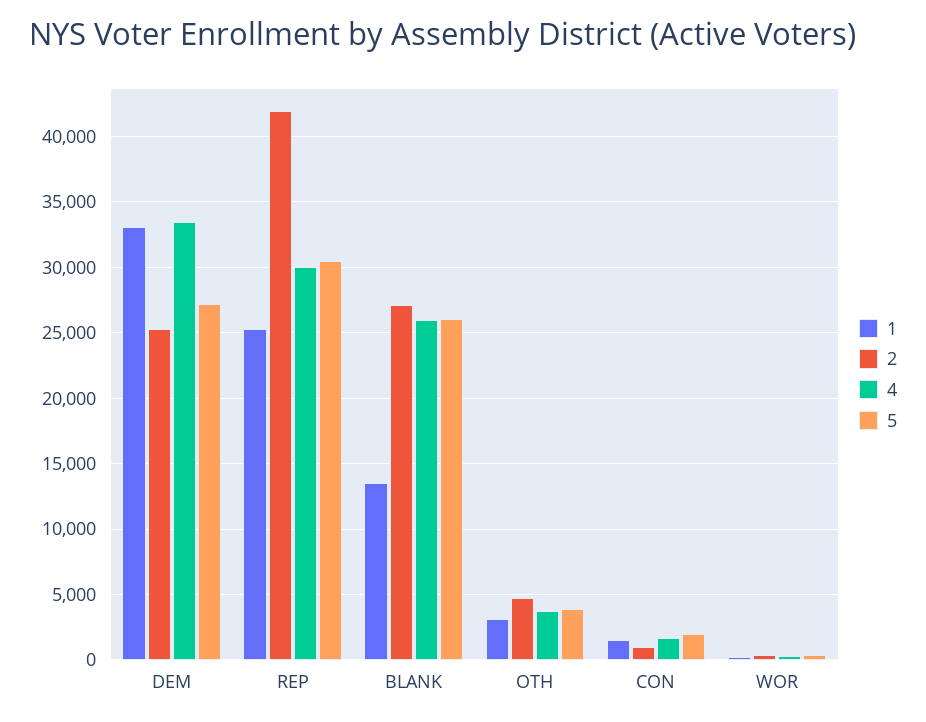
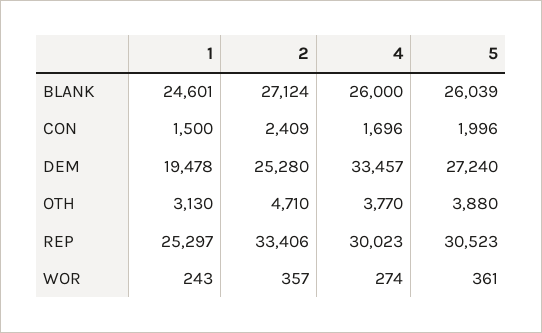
  {
    "1": {
-     "DEM": 33000,
+     "DEM": 19478,
      "REP": 25297,
-     "BLANK": 13500,
+     "BLANK": 24601,
      "OTH": 3130,
      "CON": 1500,
      "WOR": 243
    },
    "2": {
      "DEM": 25280,
-     "REP": 42000,
+     "REP": 33406,
      "BLANK": 27124,
      "OTH": 4710,
-     "CON": 1000,
+     "CON": 2409,
      "WOR": 357
    },
    "4": {
      "DEM": 33457,
      "REP": 30023,
      "BLANK": 26000,
      "OTH": 3770,
      "CON": 1696,
      "WOR": 274
    },
    "5": {
      "DEM": 27240,
      "REP": 30523,
      "BLANK": 26039,
      "OTH": 3880,
      "CON": 1996,
      "WOR": 361
    }
  }

